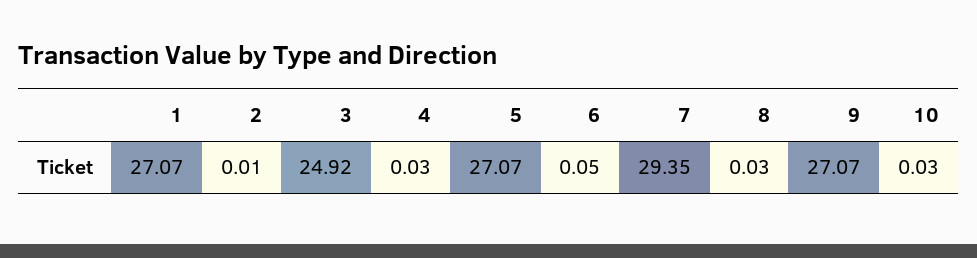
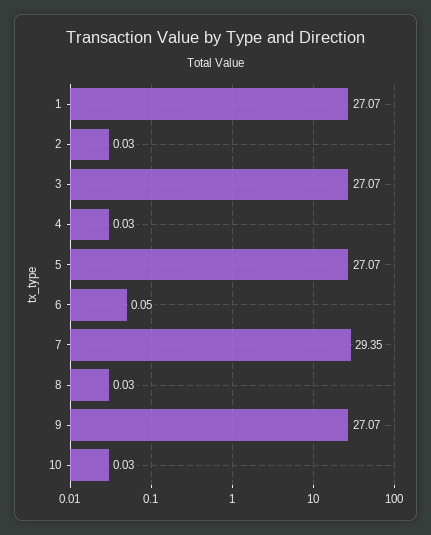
  {
    "1": 27.07,
-   "2": 0.01,
+   "2": 0.03,
-   "3": 24.92,
+   "3": 27.07,
    "4": 0.03,
    "5": 27.07,
    "6": 0.05,
    "7": 29.35,
    "8": 0.03,
    "9": 27.07,
    "10": 0.03
  }

